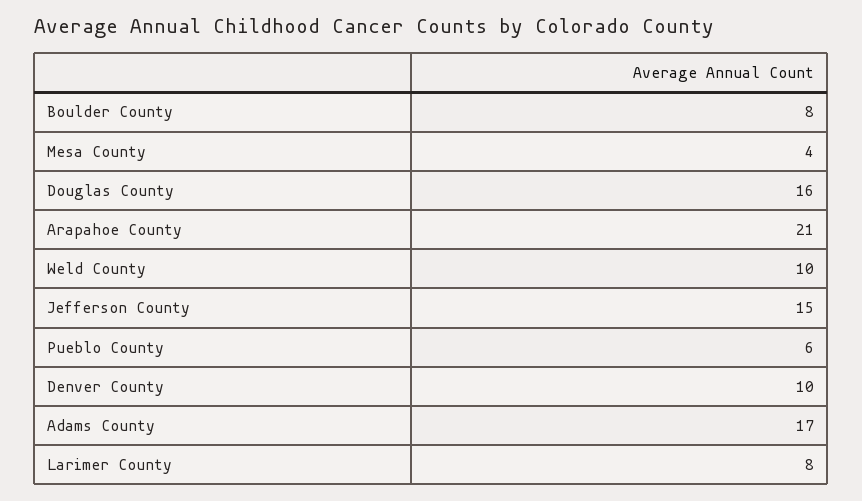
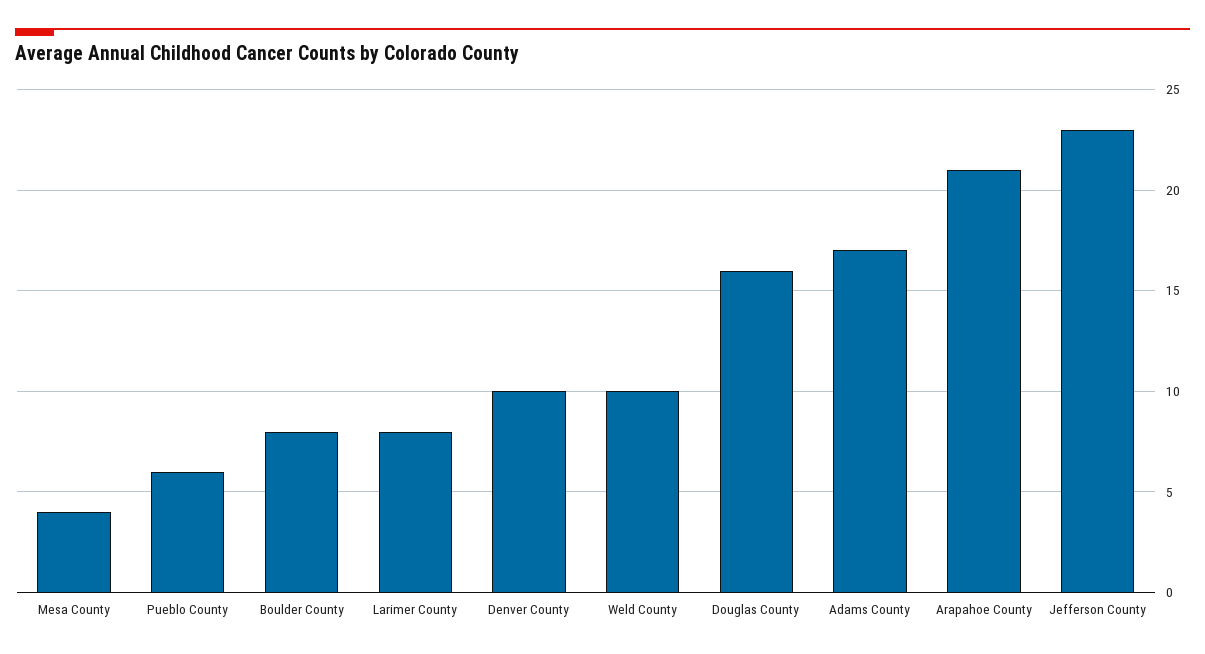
  {
    "Boulder County": 8,
    "Mesa County": 4,
    "Douglas County": 16,
    "Arapahoe County": 21,
    "Weld County": 10,
-   "Jefferson County": 15,
+   "Jefferson County": 23,
    "Pueblo County": 6,
    "Denver County": 10,
    "Adams County": 17,
    "Larimer County": 8
  }

